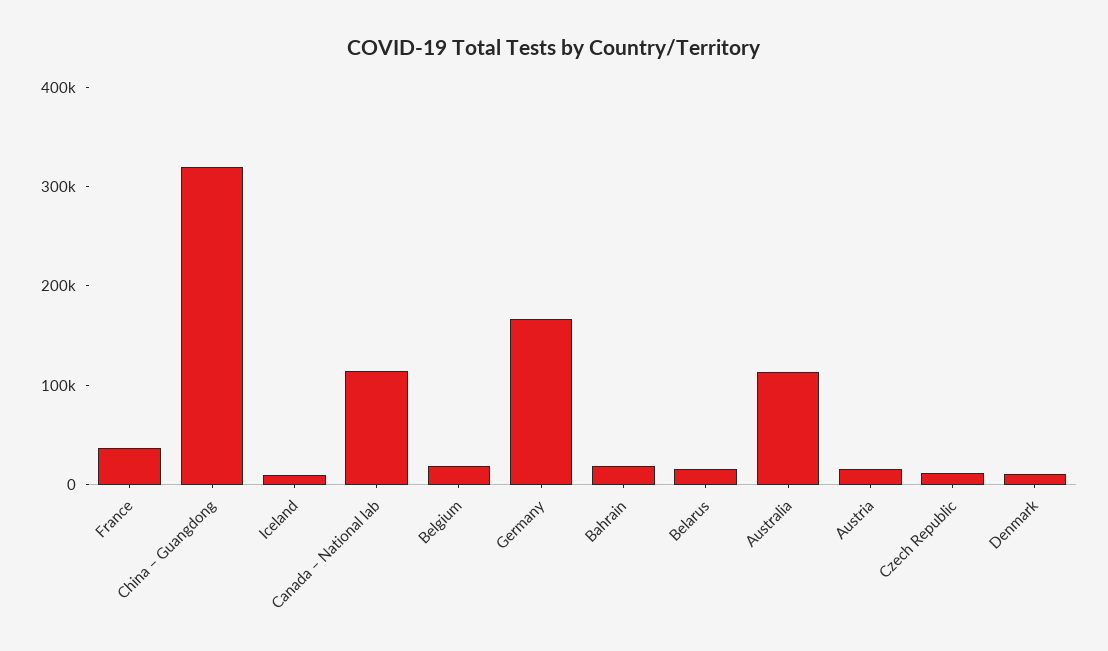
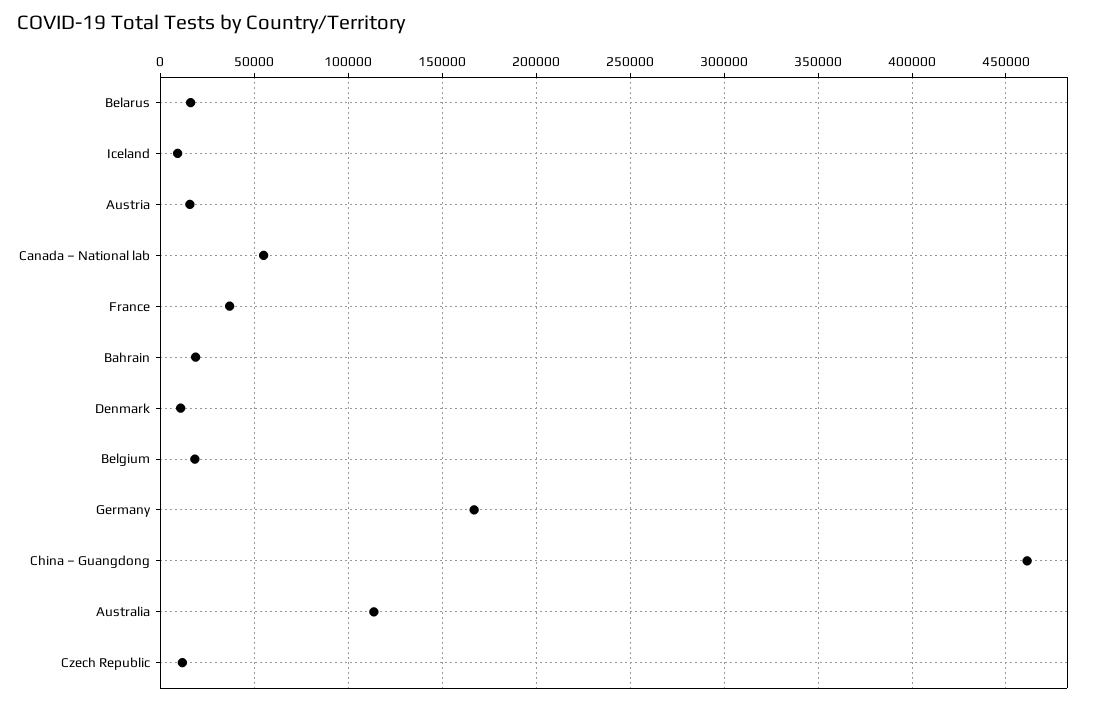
  {
    "France": 35000,
-   "China – Guangdong": 320000,
+   "China – Guangdong": 460000,
    "Iceland": 10000,
-   "Canada – National lab": 120000,
+   "Canada – National lab": 55000,
    "Belgium": 20000,
    "Germany": 165000,
    "Bahrain": 20000,
    "Belarus": 15000,
    "Australia": 115000,
    "Austria": 15000,
    "Czech Republic": 10000,
    "Denmark": 10000
  }

